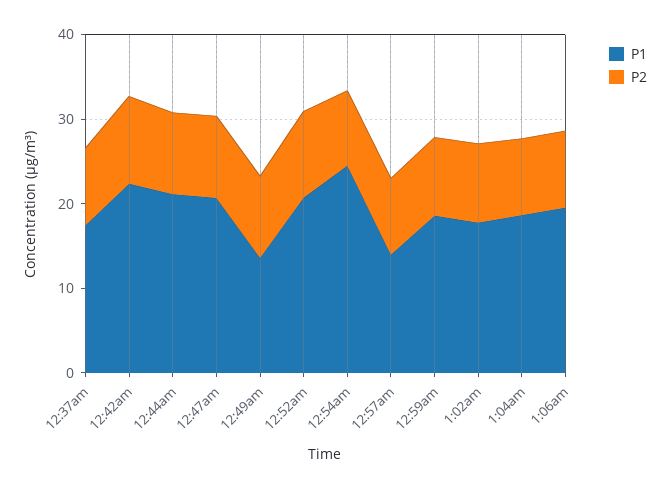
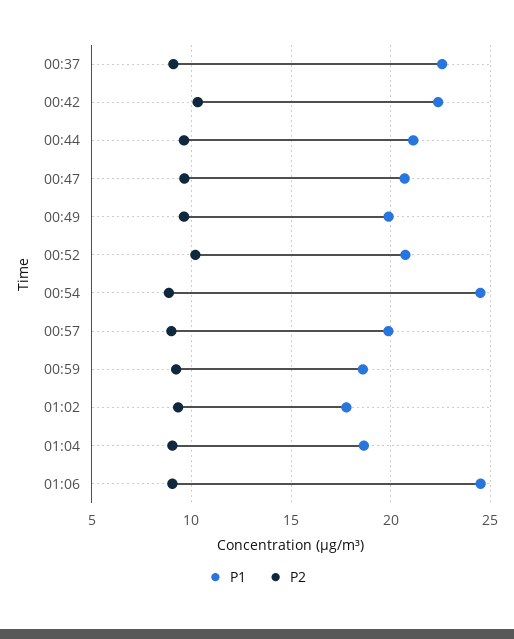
  {
    "P1": {
-     "12:37am": 18,
+     "12:37am": 22.5,
      "12:42am": 22.5,
      "12:44am": 21,
      "12:47am": 20.5,
-     "12:49am": 14,
+     "12:49am": 20,
      "12:52am": 20.5,
      "12:54am": 24.5,
-     "12:57am": 14,
+     "12:57am": 20,
      "12:59am": 18.5,
      "1:02am": 18,
      "1:04am": 18.5,
-     "1:06am": 20
+     "1:06am": 24.5
    },
    "P2": {
      "12:37am": 9,
      "12:42am": 10.5,
      "12:44am": 9.5,
      "12:47am": 9.5,
      "12:49am": 9.5,
      "12:52am": 10,
      "12:54am": 9,
      "12:57am": 9,
      "12:59am": 9,
      "1:02am": 9.5,
      "1:04am": 9,
      "1:06am": 9
    }
  }

